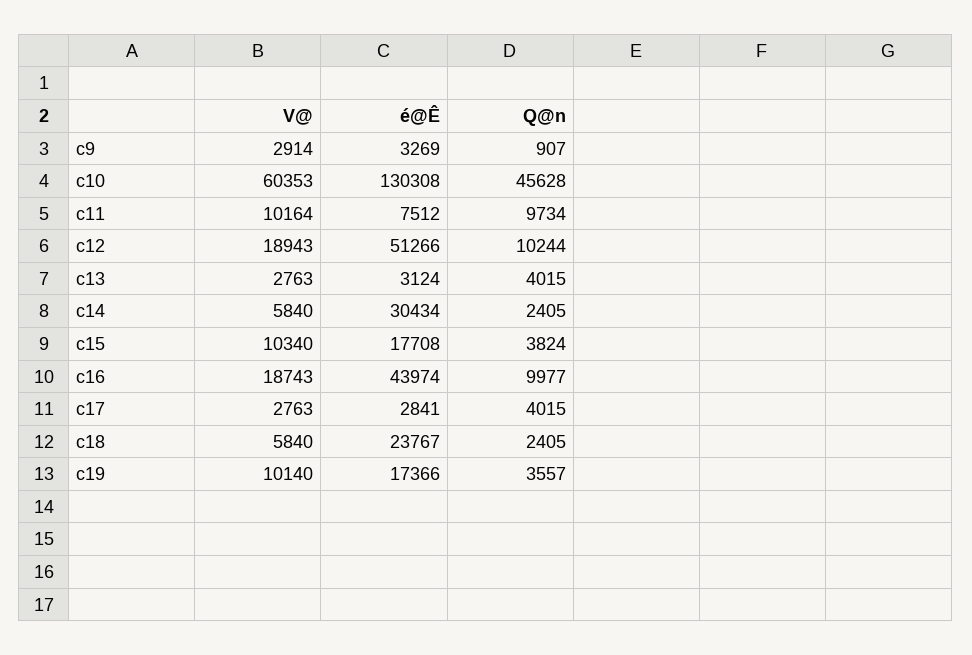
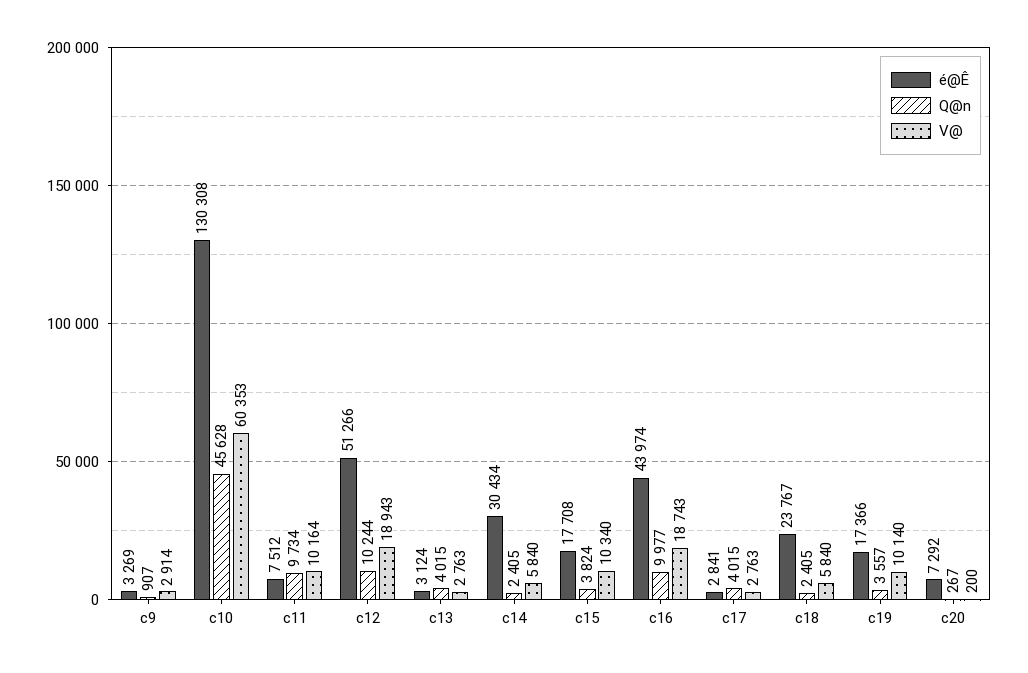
  {
    "V@": {
      "c9": 2914,
      "c10": 60353,
      "c11": 10164,
      "c12": 18943,
      "c13": 2763,
      "c14": 5840,
      "c15": 10340,
      "c16": 18743,
      "c17": 2763,
      "c18": 5840,
-     "c19": 10140
+     "c19": 10140,
+     "c20": 200
    },
    "é@Ê": {
      "c9": 3269,
      "c10": 130308,
      "c11": 7512,
      "c12": 51266,
      "c13": 3124,
      "c14": 30434,
      "c15": 17708,
      "c16": 43974,
      "c17": 2841,
      "c18": 23767,
-     "c19": 17366
+     "c19": 17366,
+     "c20": 7292
    },
    "Q@n": {
      "c9": 907,
      "c10": 45628,
      "c11": 9734,
      "c12": 10244,
      "c13": 4015,
      "c14": 2405,
      "c15": 3824,
      "c16": 9977,
      "c17": 4015,
      "c18": 2405,
-     "c19": 3557
+     "c19": 3557,
+     "c20": 267
    }
  }

